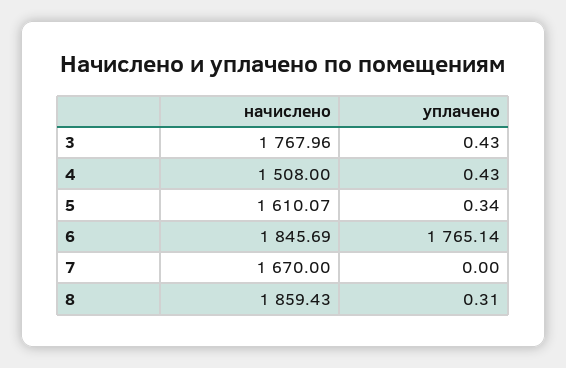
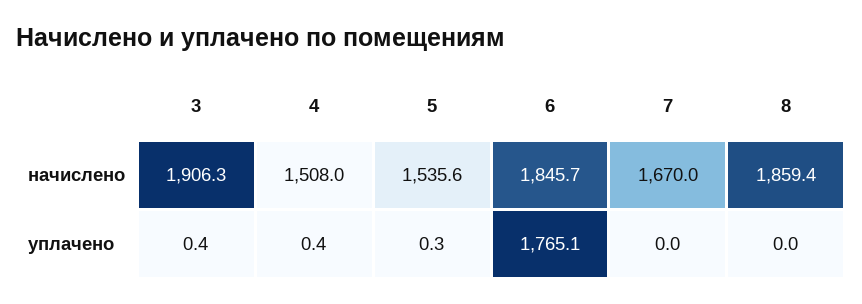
  {
    "начислено": {
-     "3": 1767.96,
+     "3": 1906.3,
      "4": 1508,
-     "5": 1610.07,
+     "5": 1535.6,
      "6": 1845.69,
      "7": 1670,
      "8": 1859.43
    },
    "уплачено": {
      "3": 0.43,
      "4": 0.43,
      "5": 0.34,
      "6": 1765.14,
      "7": 0,
-     "8": 0.31
+     "8": 0
    }
  }

